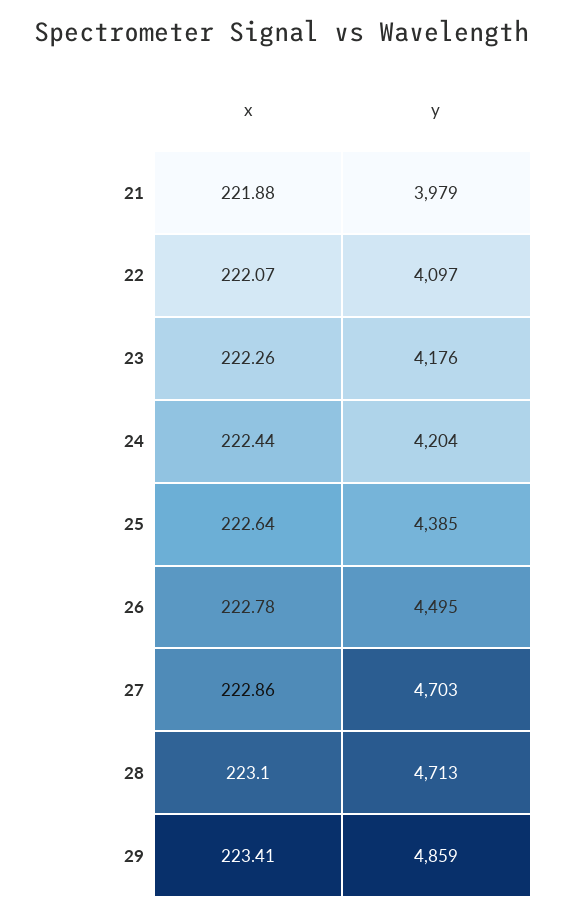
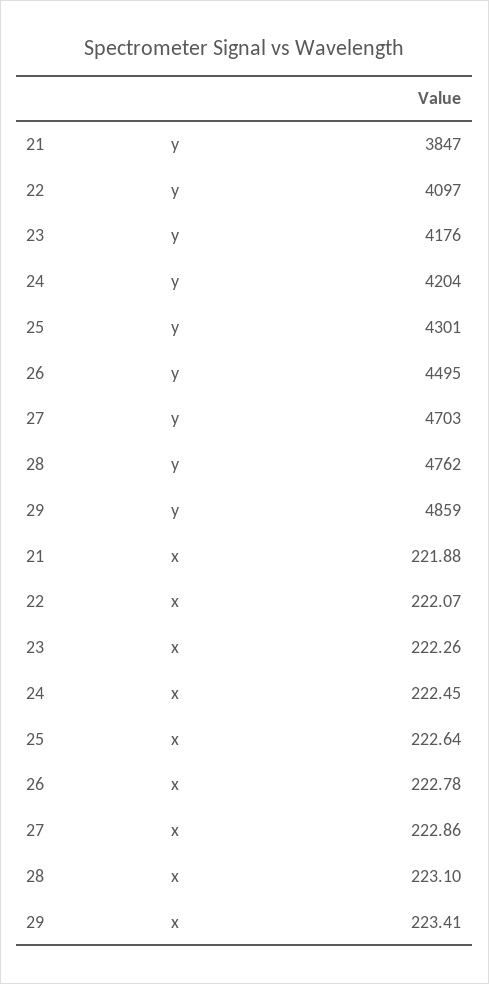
  {
    "x": {
      "21": 221.88,
      "22": 222.07,
      "23": 222.26,
-     "24": 222.44,
+     "24": 222.45,
      "25": 222.64,
      "26": 222.78,
      "27": 222.86,
      "28": 223.1,
      "29": 223.41
    },
    "y": {
-     "21": 3979,
+     "21": 3847,
      "22": 4097,
      "23": 4176,
      "24": 4204,
-     "25": 4385,
+     "25": 4301,
      "26": 4495,
      "27": 4703,
-     "28": 4713,
+     "28": 4762,
      "29": 4859
    }
  }

